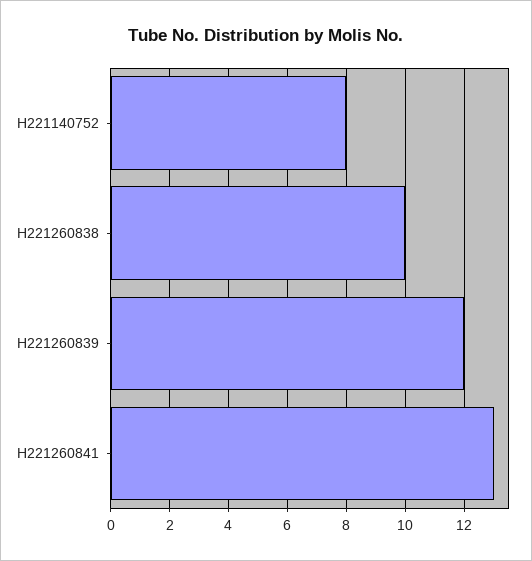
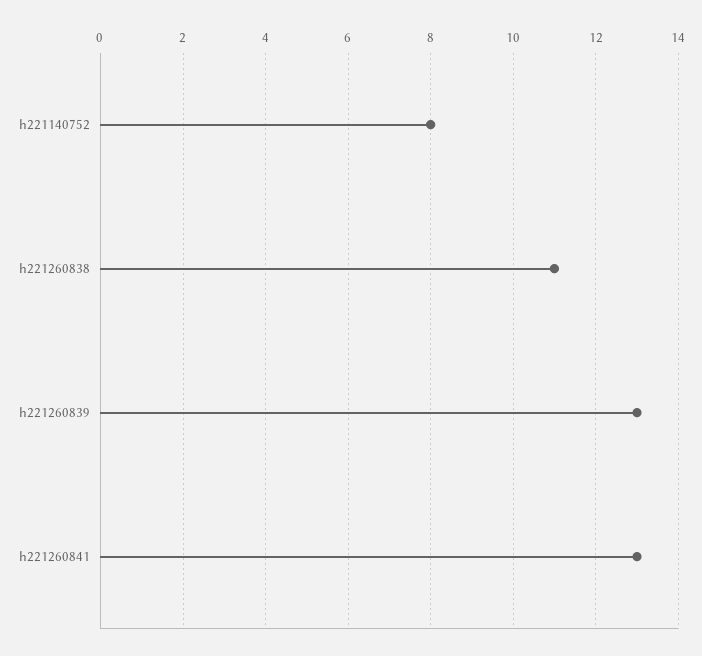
  {
    "H221140752": 8,
-   "H221260838": 10,
+   "H221260838": 11,
-   "H221260839": 12,
+   "H221260839": 13,
    "H221260841": 13
  }

